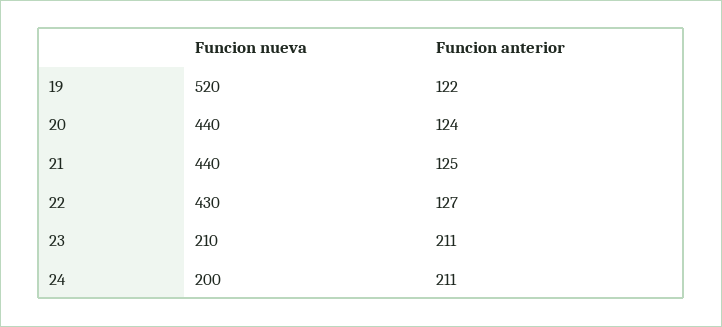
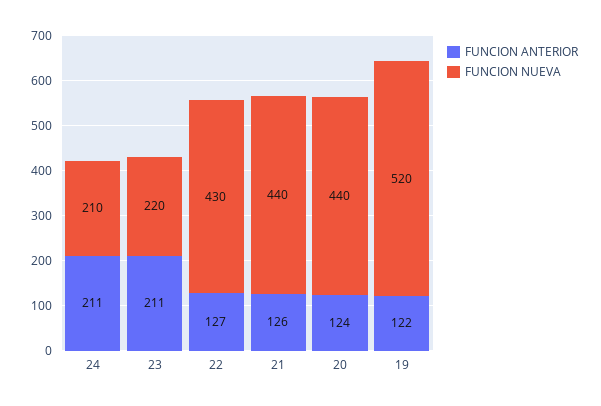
  {
    "Funcion nueva": {
      "19": 520,
      "20": 440,
      "21": 440,
      "22": 430,
-     "23": 210,
+     "23": 220,
-     "24": 200
+     "24": 210
    },
    "Funcion anterior": {
      "19": 122,
      "20": 124,
-     "21": 125,
+     "21": 126,
      "22": 127,
      "23": 211,
      "24": 211
    }
  }

